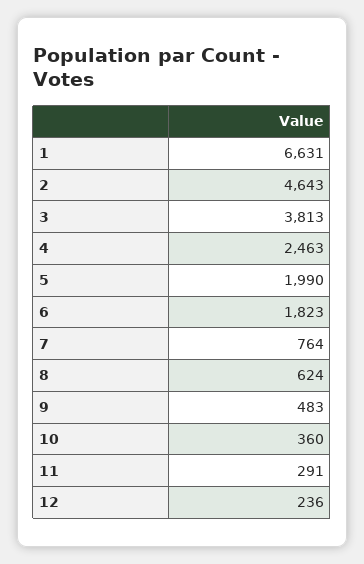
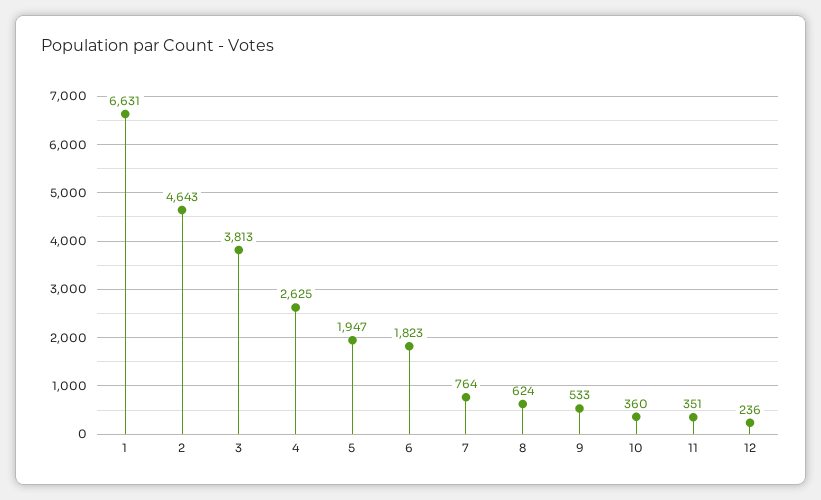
  {
    "1": 6631,
    "2": 4643,
    "3": 3813,
-   "4": 2463,
+   "4": 2625,
-   "5": 1990,
+   "5": 1947,
    "6": 1823,
    "7": 764,
    "8": 624,
-   "9": 483,
+   "9": 533,
    "10": 360,
-   "11": 291,
+   "11": 351,
    "12": 236
  }

